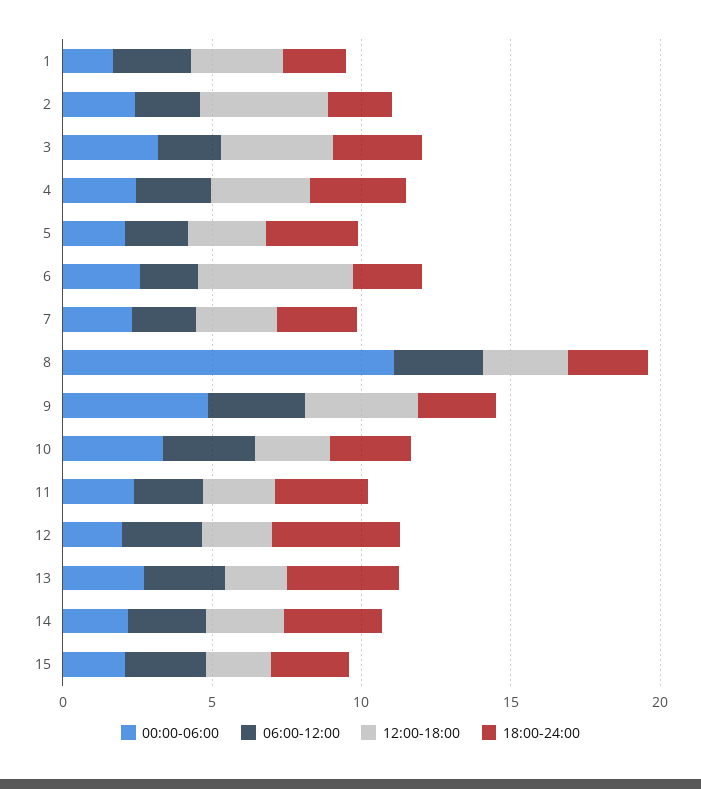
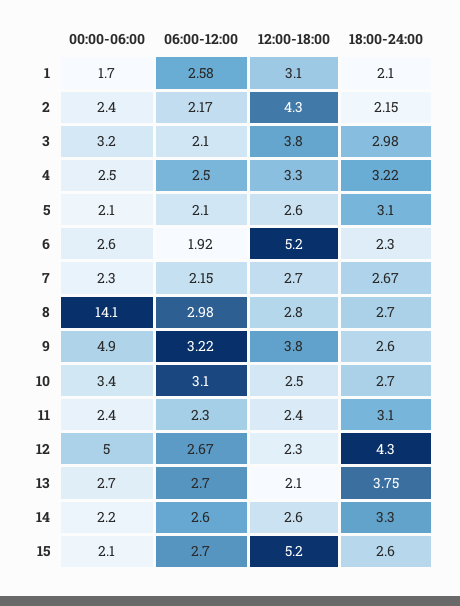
  {
    "00:00-06:00": {
      "1": 1.7,
      "2": 2.4,
      "3": 3.2,
      "4": 2.5,
      "5": 2.1,
      "6": 2.6,
      "7": 2.3,
-     "8": 11,
+     "8": 14.1,
      "9": 4.9,
      "10": 3.4,
      "11": 2.4,
-     "12": 2,
+     "12": 5,
      "13": 2.7,
      "14": 2.2,
      "15": 2.1
    },
    "06:00-12:00": {
      "1": 2.58,
      "2": 2.17,
      "3": 2.1,
      "4": 2.5,
      "5": 2.1,
      "6": 1.92,
      "7": 2.15,
      "8": 2.98,
      "9": 3.22,
      "10": 3.1,
      "11": 2.3,
      "12": 2.67,
      "13": 2.7,
      "14": 2.6,
      "15": 2.7
    },
    "12:00-18:00": {
      "1": 3.1,
      "2": 4.3,
      "3": 3.8,
      "4": 3.3,
      "5": 2.6,
      "6": 5.2,
      "7": 2.7,
      "8": 2.8,
      "9": 3.8,
      "10": 2.5,
      "11": 2.4,
      "12": 2.3,
      "13": 2.1,
      "14": 2.6,
-     "15": 2
+     "15": 5.2
    },
    "18:00-24:00": {
      "1": 2.1,
      "2": 2.15,
      "3": 2.98,
      "4": 3.22,
      "5": 3.1,
      "6": 2.3,
      "7": 2.67,
      "8": 2.7,
      "9": 2.6,
      "10": 2.7,
      "11": 3.1,
      "12": 4.3,
      "13": 3.75,
      "14": 3.3,
      "15": 2.6
    }
  }

